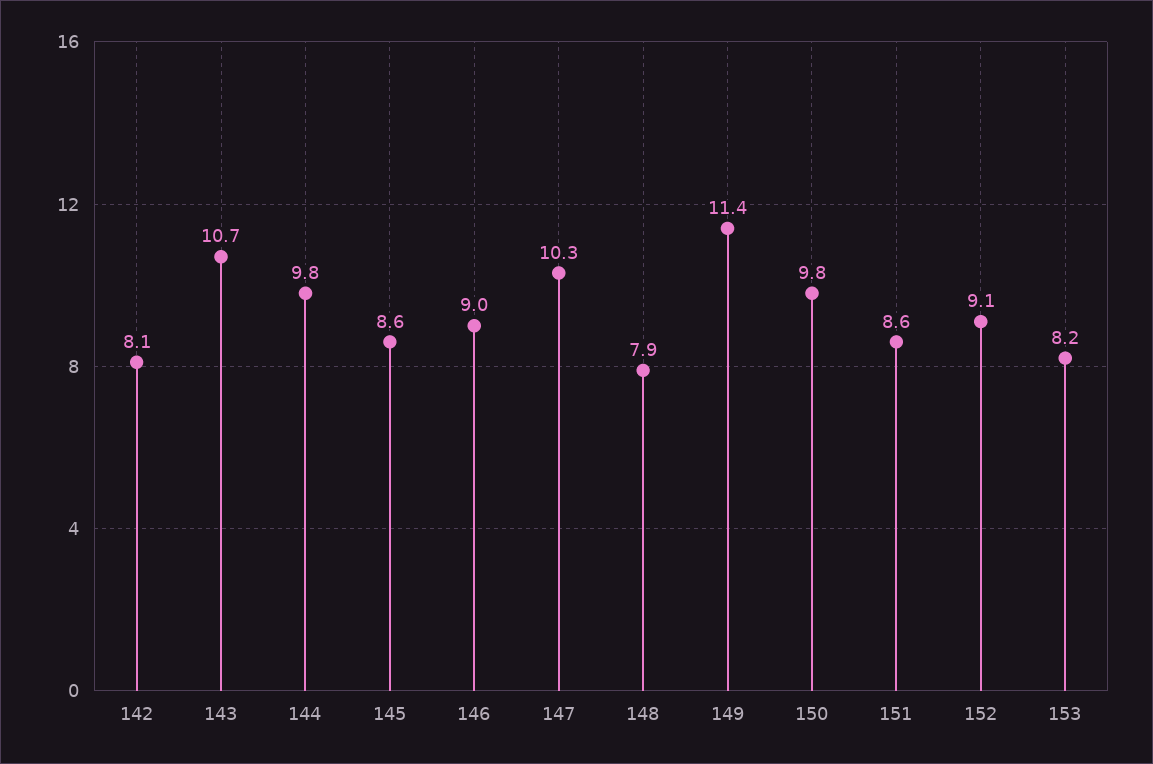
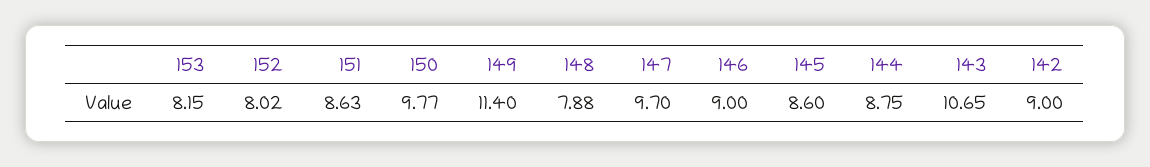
  {
-   "142": 8.1,
+   "142": 9,
    "143": 10.65,
-   "144": 9.8,
+   "144": 8.75,
    "145": 8.6,
    "146": 9,
-   "147": 10.3,
+   "147": 9.7,
    "148": 7.88,
    "149": 11.4,
    "150": 9.77,
    "151": 8.63,
-   "152": 9.1,
+   "152": 8.02,
    "153": 8.15
  }

